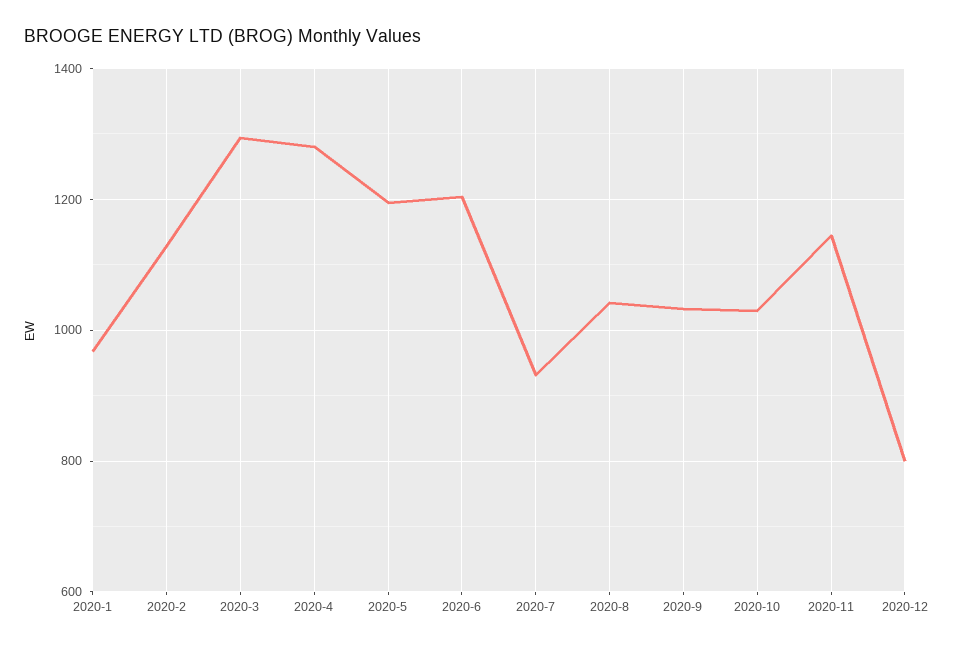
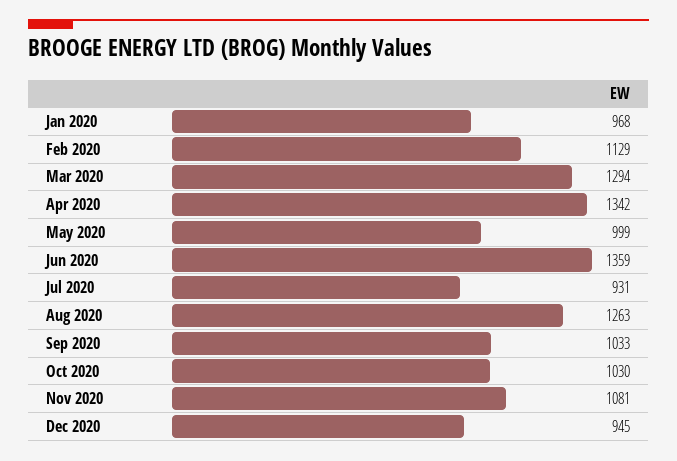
  {
    "2020-1": 968,
    "2020-2": 1129,
    "2020-3": 1294,
-   "2020-4": 1280,
+   "2020-4": 1342,
-   "2020-5": 1200,
+   "2020-5": 999,
-   "2020-6": 1200,
+   "2020-6": 1359,
    "2020-7": 931,
-   "2020-8": 1040,
+   "2020-8": 1263,
    "2020-9": 1033,
    "2020-10": 1030,
-   "2020-11": 1140,
+   "2020-11": 1081,
-   "2020-12": 800
+   "2020-12": 945
  }

